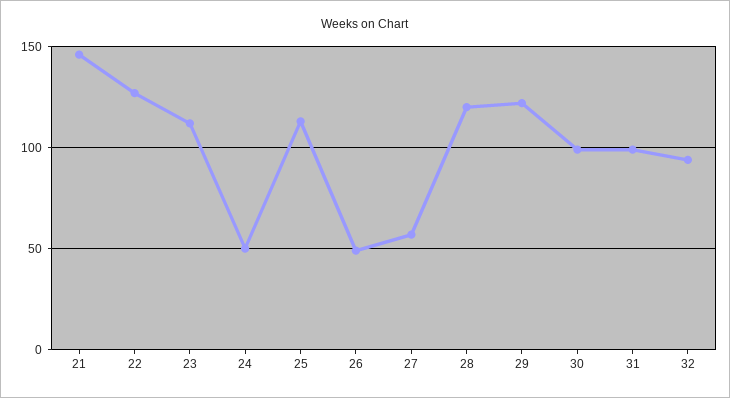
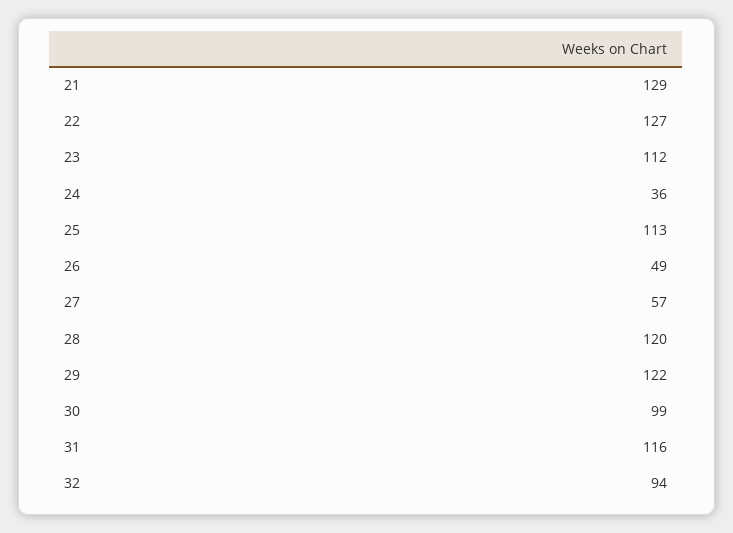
  {
-   "21": 145,
+   "21": 129,
    "22": 127,
    "23": 112,
-   "24": 50,
+   "24": 36,
    "25": 113,
    "26": 49,
    "27": 57,
    "28": 120,
    "29": 122,
    "30": 99,
-   "31": 100,
+   "31": 116,
    "32": 94
  }

